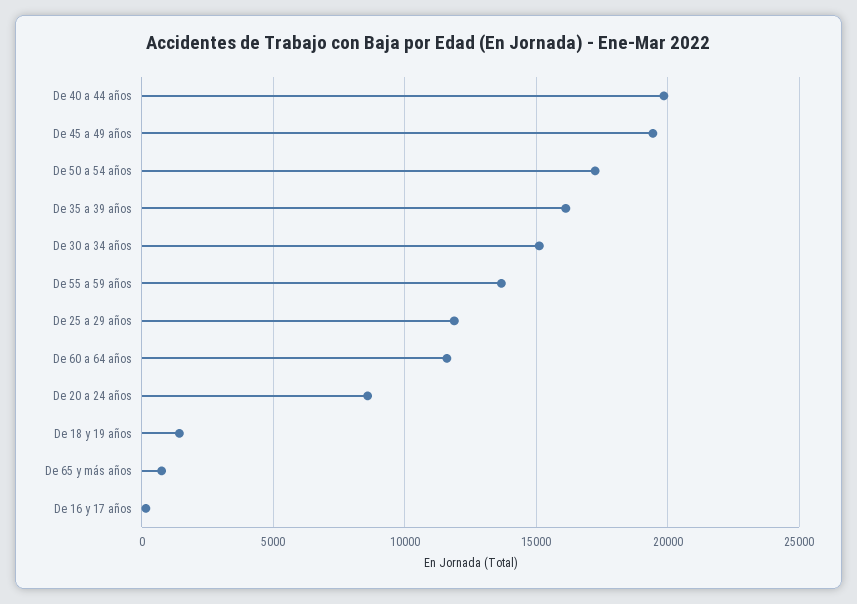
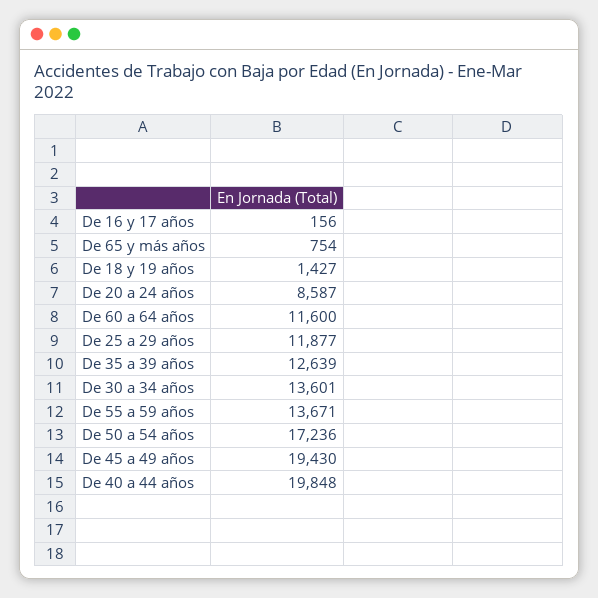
  {
    "De 40 a 44 años": 19848,
    "De 45 a 49 años": 19430,
    "De 50 a 54 años": 17236,
-   "De 35 a 39 años": 16000,
+   "De 35 a 39 años": 12639,
-   "De 30 a 34 años": 15000,
+   "De 30 a 34 años": 13601,
    "De 55 a 59 años": 13671,
    "De 25 a 29 años": 11877,
    "De 60 a 64 años": 11600,
    "De 20 a 24 años": 8587,
    "De 18 y 19 años": 1427,
    "De 65 y más años": 754,
    "De 16 y 17 años": 156
  }

